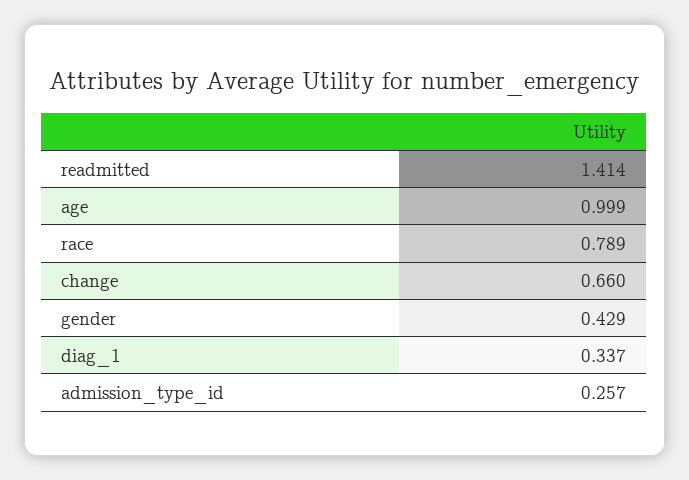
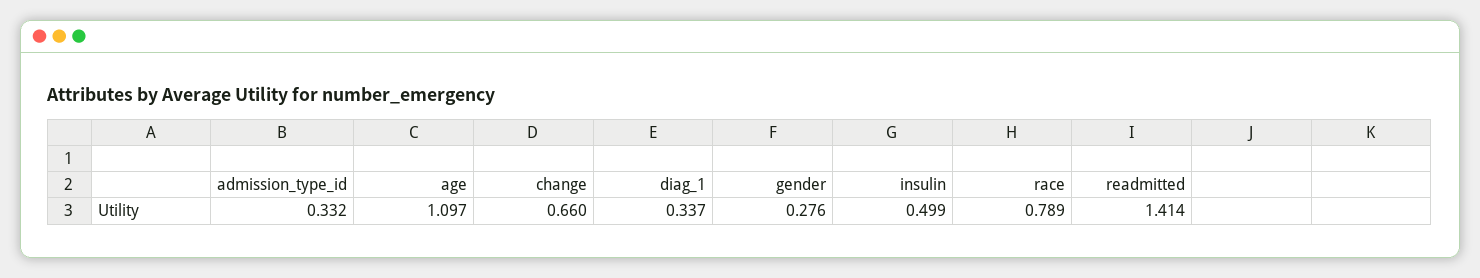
  {
    "readmitted": 1.414,
-   "age": 0.999,
+   "age": 1.097,
    "race": 0.789,
    "change": 0.66,
-   "gender": 0.429,
+   "gender": 0.276,
    "diag_1": 0.337,
-   "admission_type_id": 0.257
+   "admission_type_id": 0.332,
+   "insulin": 0.499
  }

